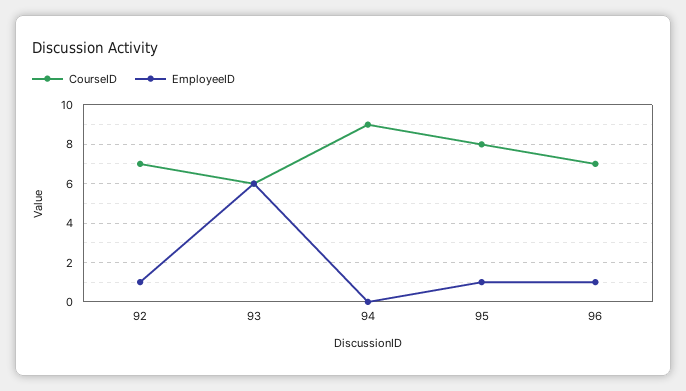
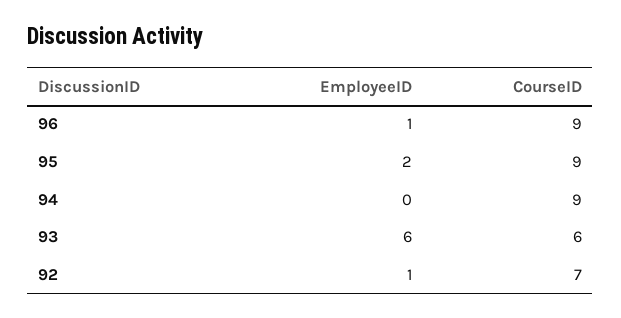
  {
    "CourseID": {
      "92": 7,
      "93": 6,
      "94": 9,
-     "95": 8,
+     "95": 9,
-     "96": 7
+     "96": 9
    },
    "EmployeeID": {
      "92": 1,
      "93": 6,
      "94": 0,
-     "95": 1,
+     "95": 2,
      "96": 1
    }
  }

